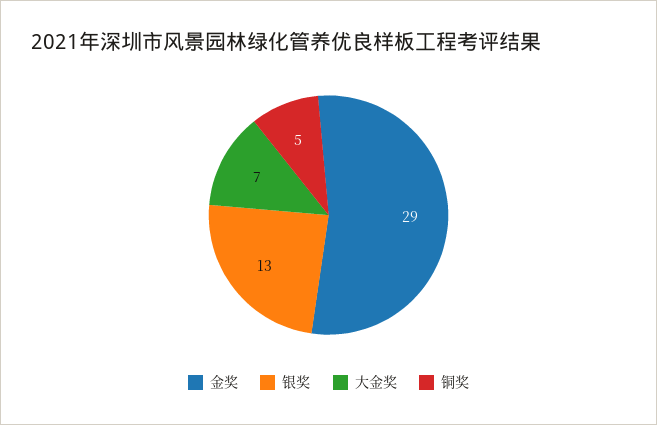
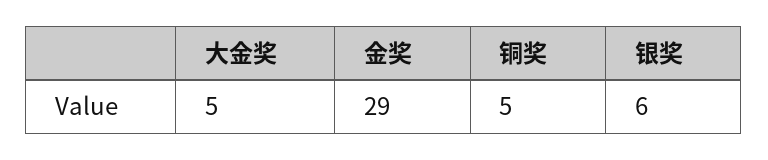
  {
    "金奖": 29,
-   "银奖": 13,
+   "银奖": 6,
-   "大金奖": 7,
+   "大金奖": 5,
    "铜奖": 5
  }

